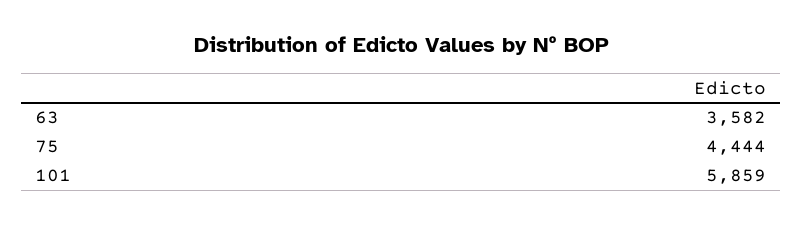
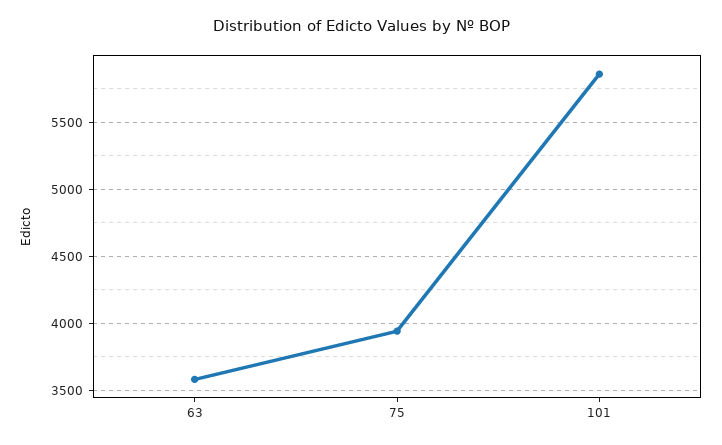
  {
    "63": 3582,
-   "75": 4444,
+   "75": 3950,
    "101": 5859
  }

